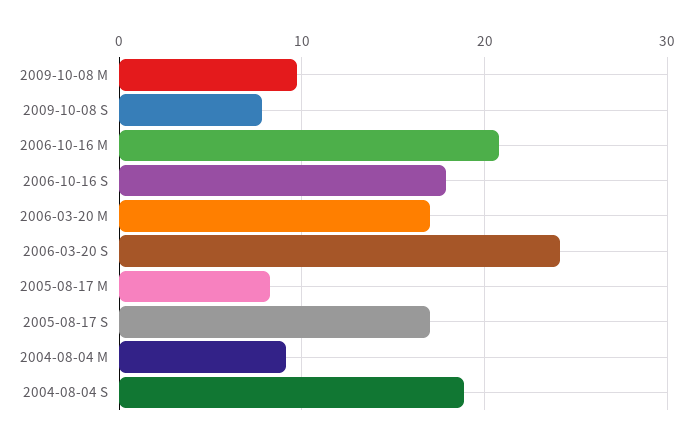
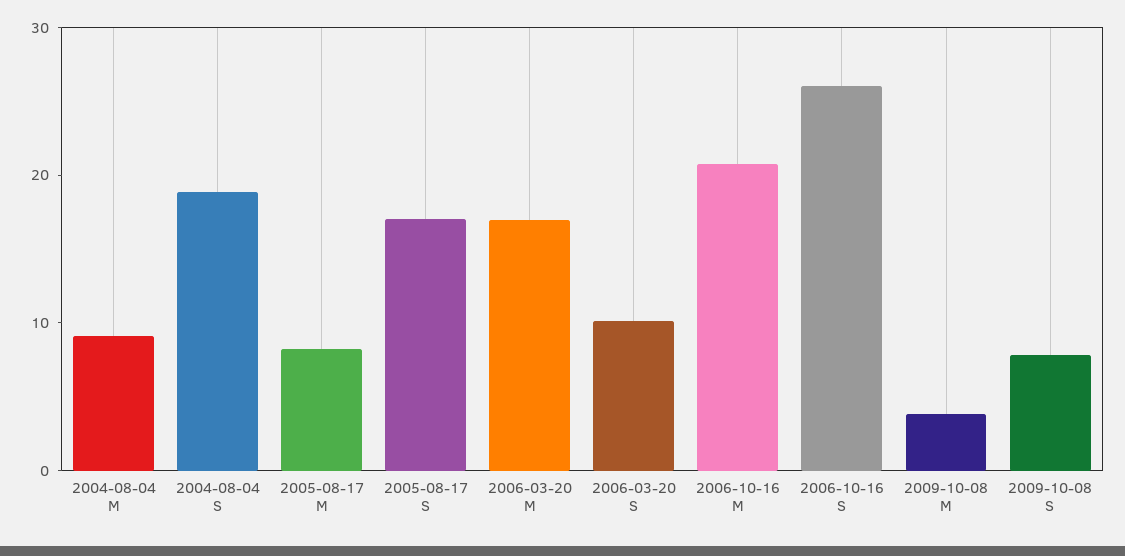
  {
-   "2009-10-08 M": 10,
+   "2009-10-08 M": 4,
    "2009-10-08 S": 8,
    "2006-10-16 M": 21,
-   "2006-10-16 S": 18,
+   "2006-10-16 S": 26,
    "2006-03-20 M": 17,
-   "2006-03-20 S": 24,
+   "2006-03-20 S": 10,
    "2005-08-17 M": 8,
    "2005-08-17 S": 17,
    "2004-08-04 M": 9,
    "2004-08-04 S": 19
  }

